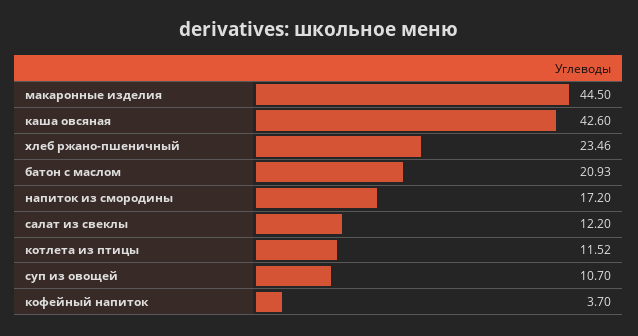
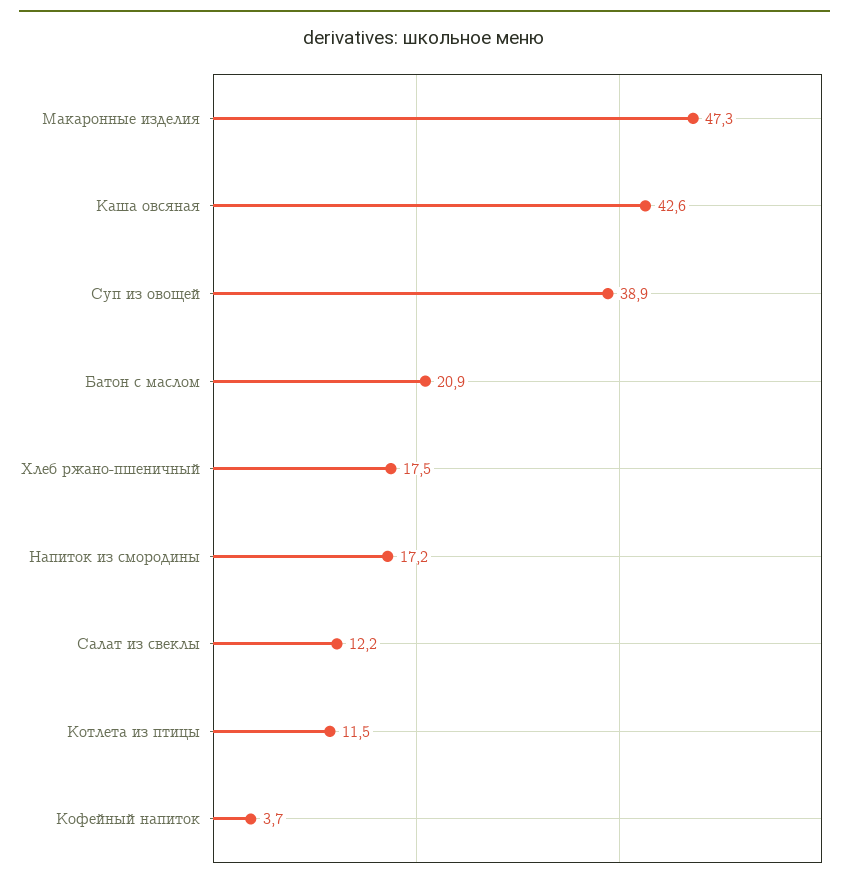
  {
-   "макаронные изделия": 44.5,
+   "макаронные изделия": 47.3,
    "каша овсяная": 42.6,
-   "хлеб ржано-пшеничный": 23.46,
+   "хлеб ржано-пшеничный": 17.5,
    "батон с маслом": 20.93,
    "напиток из смородины": 17.2,
    "салат из свеклы": 12.2,
    "котлета из птицы": 11.52,
-   "суп из овощей": 10.7,
+   "суп из овощей": 38.9,
    "кофейный напиток": 3.7
  }

